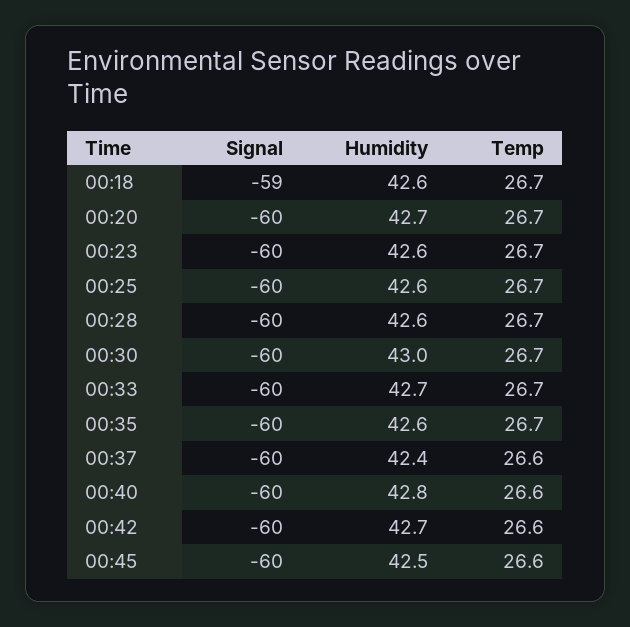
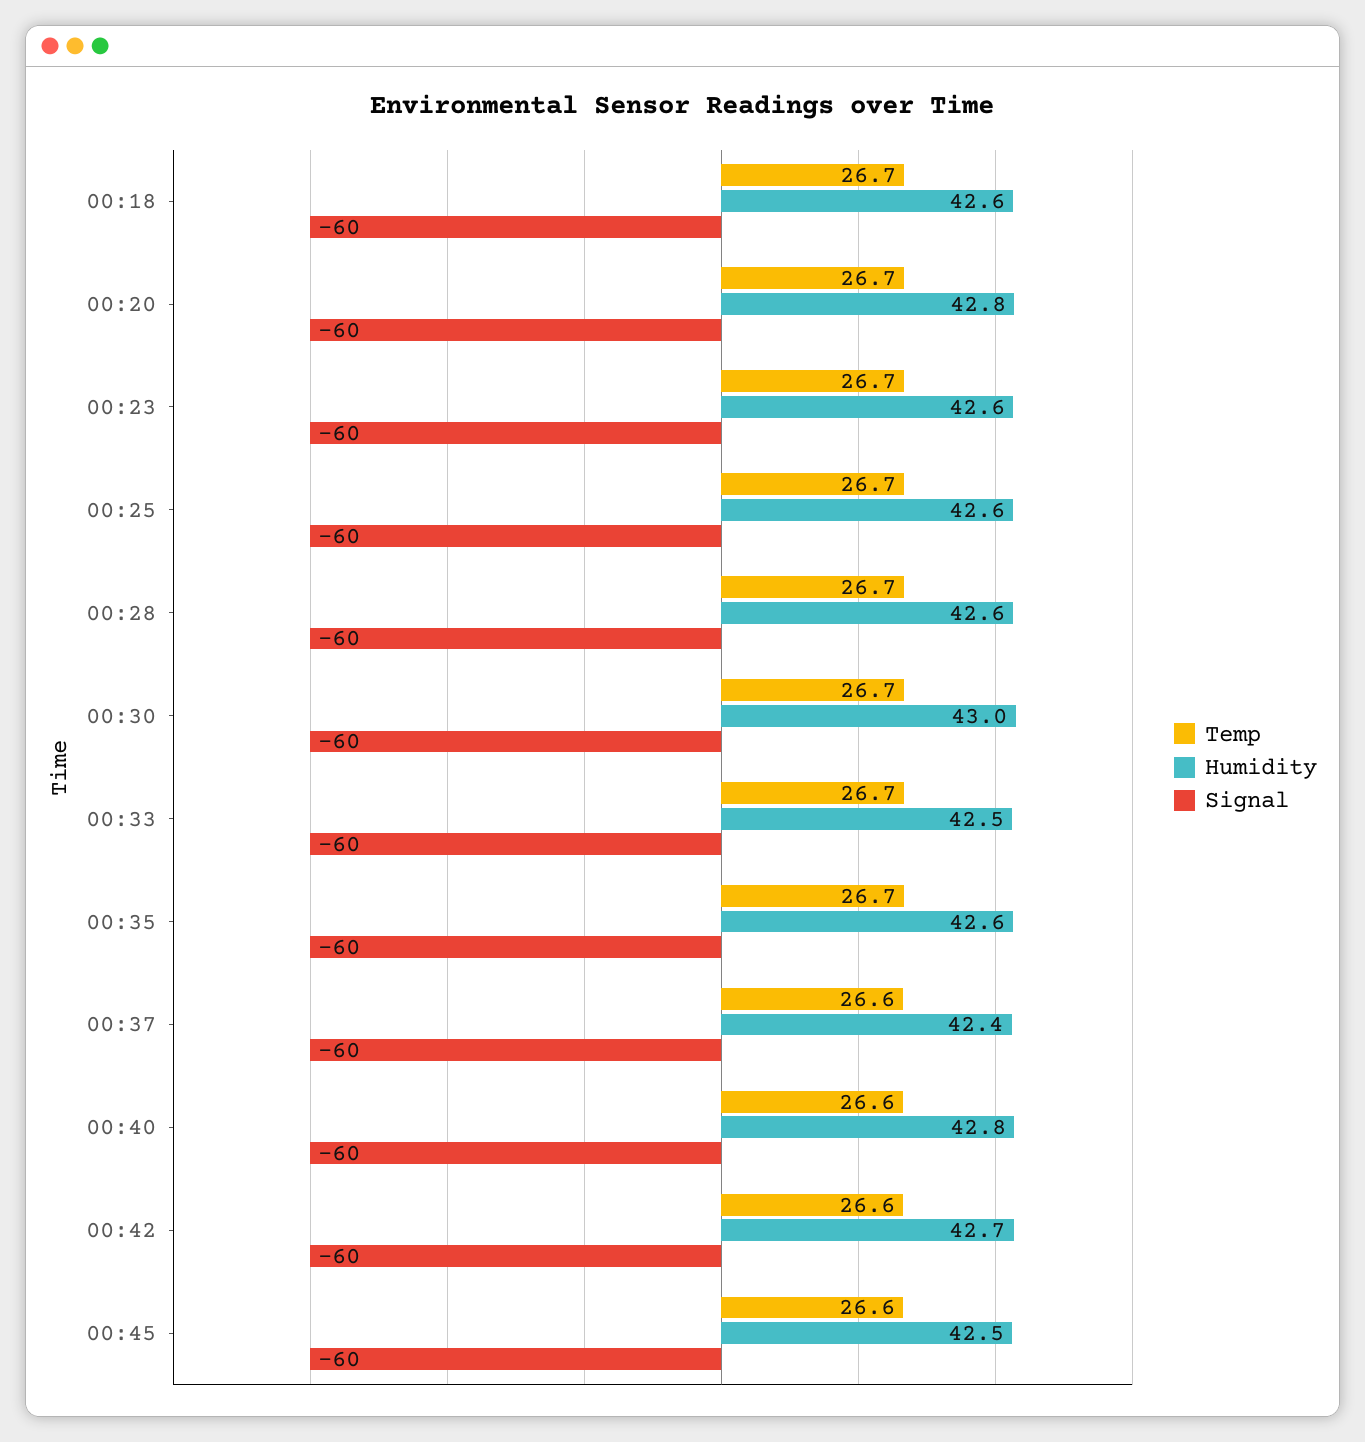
  {
    "Signal": {
-     "00:18": -59,
+     "00:18": -60,
      "00:20": -60,
      "00:23": -60,
      "00:25": -60,
      "00:28": -60,
      "00:30": -60,
      "00:33": -60,
      "00:35": -60,
      "00:37": -60,
      "00:40": -60,
      "00:42": -60,
      "00:45": -60
    },
    "Humidity": {
      "00:18": 42.6,
-     "00:20": 42.7,
+     "00:20": 42.8,
      "00:23": 42.6,
      "00:25": 42.6,
      "00:28": 42.6,
      "00:30": 43,
-     "00:33": 42.7,
+     "00:33": 42.5,
      "00:35": 42.6,
      "00:37": 42.4,
      "00:40": 42.8,
      "00:42": 42.7,
      "00:45": 42.5
    },
    "Temp": {
      "00:18": 26.7,
      "00:20": 26.7,
      "00:23": 26.7,
      "00:25": 26.7,
      "00:28": 26.7,
      "00:30": 26.7,
      "00:33": 26.7,
      "00:35": 26.7,
      "00:37": 26.6,
      "00:40": 26.6,
      "00:42": 26.6,
      "00:45": 26.6
    }
  }

